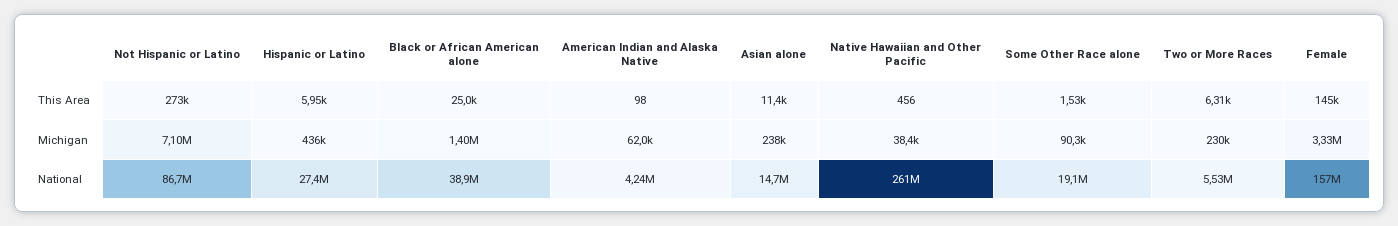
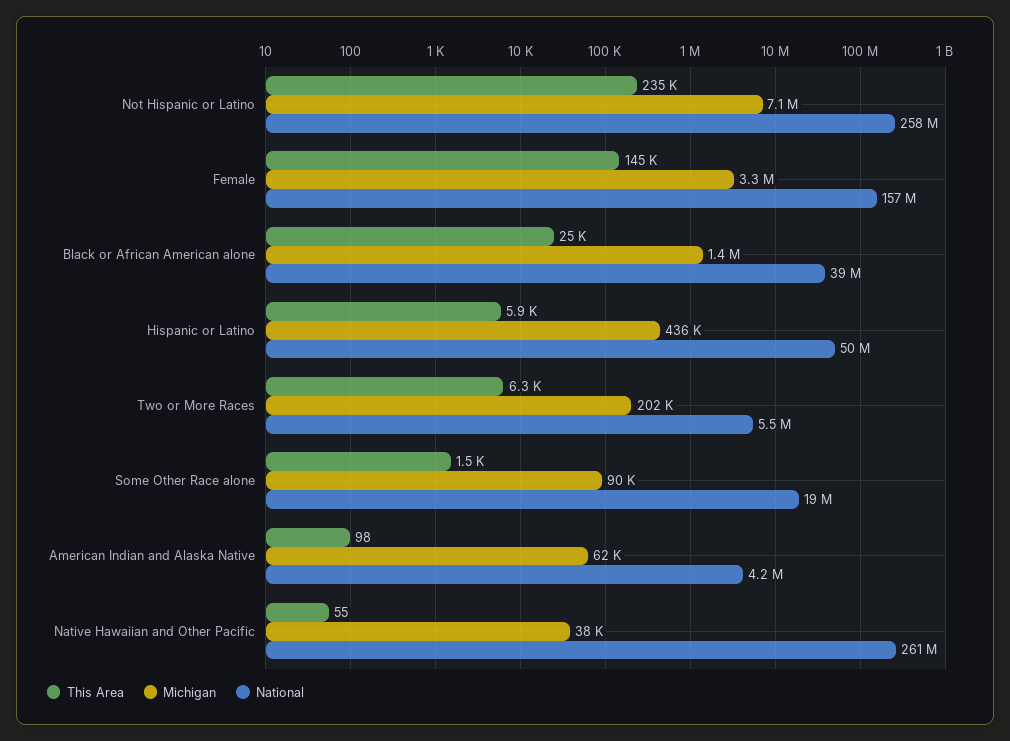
  {
    "This Area": {
-     "Not Hispanic or Latino": 273000,
+     "Not Hispanic or Latino": 235000,
      "Hispanic or Latino": 5950,
      "Black or African American alone": 25000,
      "American Indian and Alaska Native": 98,
-     "Asian alone": 11400,
-     "Native Hawaiian and Other Pacific": 456,
+     "Native Hawaiian and Other Pacific": 55,
      "Some Other Race alone": 1530,
      "Two or More Races": 6310,
      "Female": 145000
    },
    "Michigan": {
      "Not Hispanic or Latino": 7100000,
      "Hispanic or Latino": 436000,
      "Black or African American alone": 1400000,
      "American Indian and Alaska Native": 62000,
-     "Asian alone": 238000,
      "Native Hawaiian and Other Pacific": 38400,
      "Some Other Race alone": 90300,
-     "Two or More Races": 230000,
+     "Two or More Races": 202000,
      "Female": 3330000
    },
    "National": {
-     "Not Hispanic or Latino": 86700000,
+     "Not Hispanic or Latino": 258000000,
-     "Hispanic or Latino": 27400000,
+     "Hispanic or Latino": 50000000,
      "Black or African American alone": 38900000,
      "American Indian and Alaska Native": 4240000,
-     "Asian alone": 14700000,
      "Native Hawaiian and Other Pacific": 261000000,
      "Some Other Race alone": 19100000,
      "Two or More Races": 5530000,
      "Female": 157000000
    }
  }

